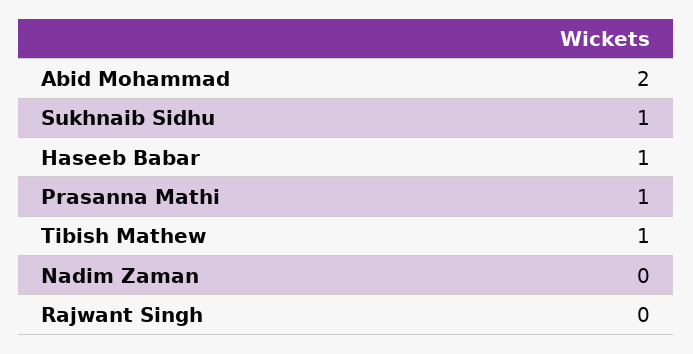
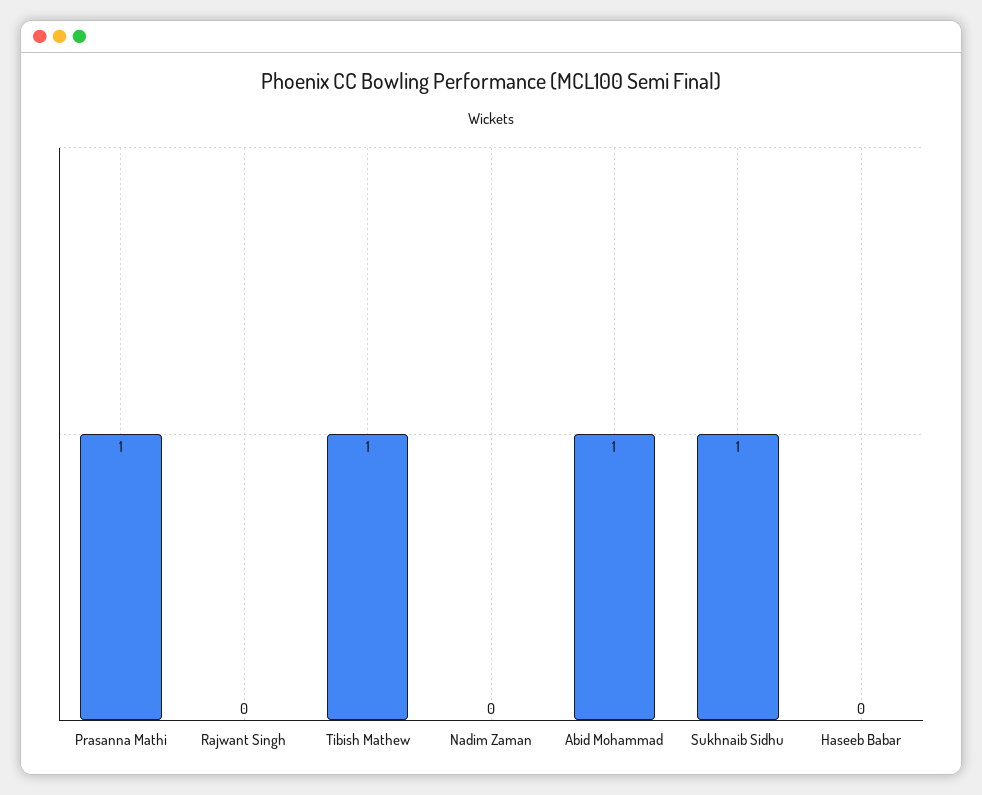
  {
-   "Abid Mohammad": 2,
+   "Abid Mohammad": 1,
    "Sukhnaib Sidhu": 1,
-   "Haseeb Babar": 1,
+   "Haseeb Babar": 0,
    "Prasanna Mathi": 1,
    "Tibish Mathew": 1,
    "Nadim Zaman": 0,
    "Rajwant Singh": 0
  }

